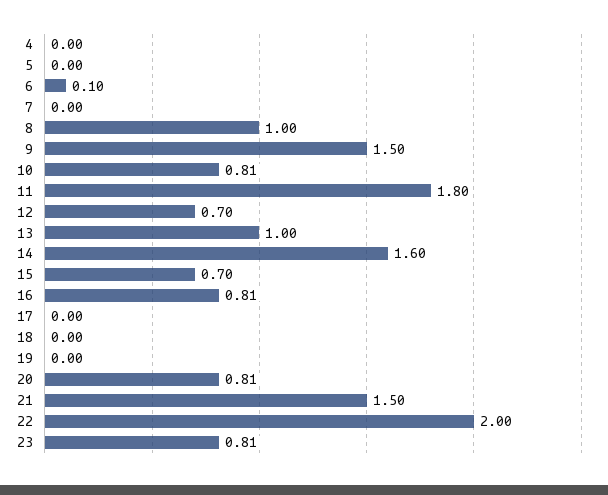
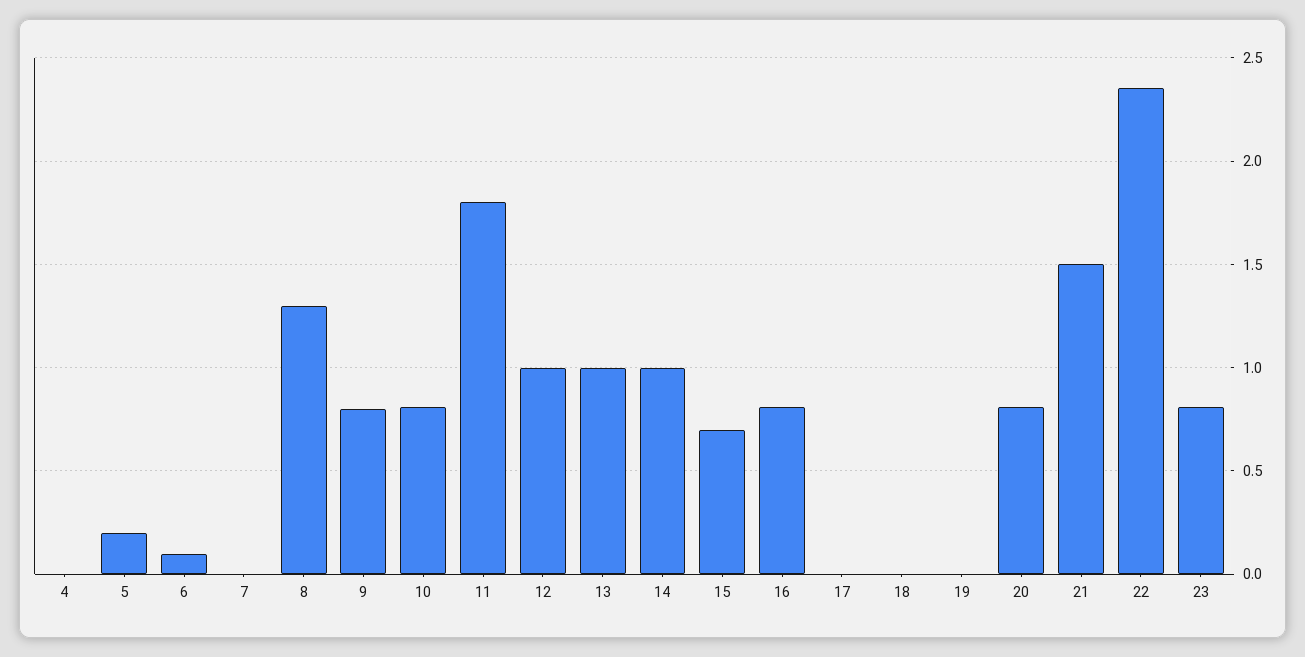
  {
    "4": 0,
-   "5": 0,
+   "5": 0.2,
    "6": 0.1,
    "7": 0,
-   "8": 1,
+   "8": 1.3,
-   "9": 1.5,
+   "9": 0.8,
    "10": 0.81,
    "11": 1.8,
-   "12": 0.7,
+   "12": 1,
    "13": 1,
-   "14": 1.6,
+   "14": 1,
    "15": 0.7,
    "16": 0.81,
    "17": 0,
    "18": 0,
    "19": 0,
    "20": 0.81,
    "21": 1.5,
-   "22": 2,
+   "22": 2.35,
    "23": 0.81
  }

